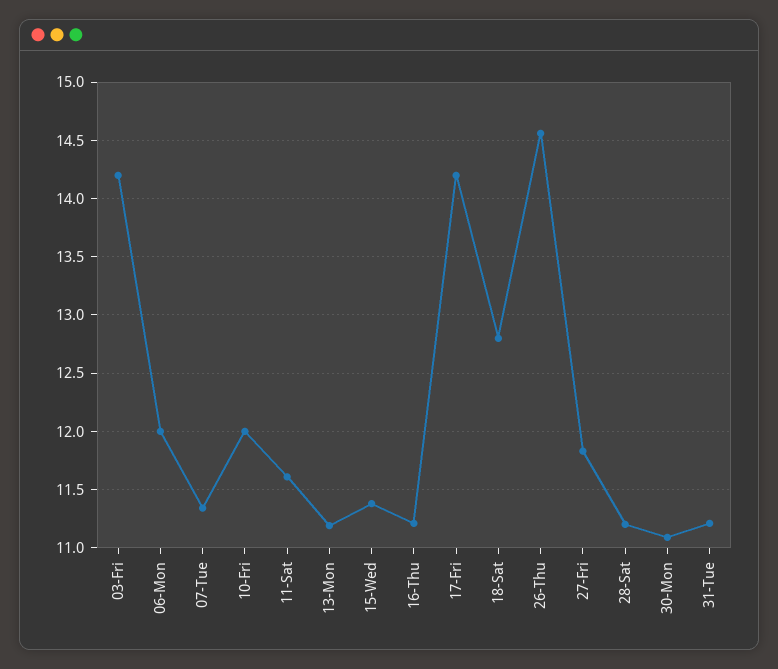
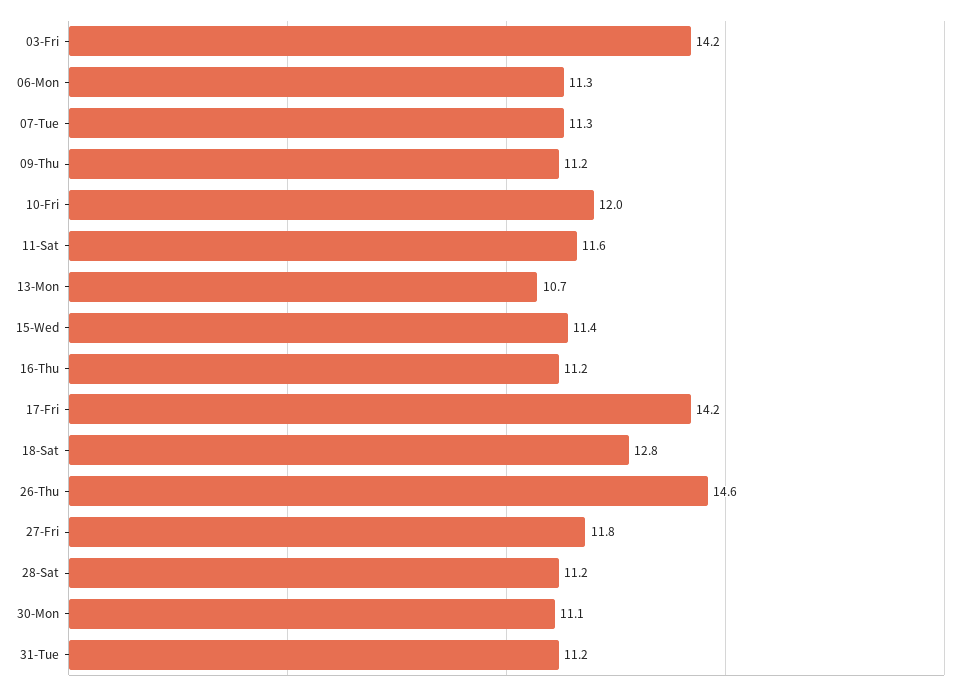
  {
    "03-Fri": 14.2,
-   "06-Mon": 12,
+   "06-Mon": 11.3,
    "07-Tue": 11.3,
    "10-Fri": 12,
    "11-Sat": 11.6,
-   "13-Mon": 11.2,
+   "13-Mon": 10.7,
    "15-Wed": 11.4,
    "16-Thu": 11.2,
    "17-Fri": 14.2,
    "18-Sat": 12.8,
    "26-Thu": 14.6,
    "27-Fri": 11.8,
    "28-Sat": 11.2,
    "30-Mon": 11.1,
-   "31-Tue": 11.2
+   "31-Tue": 11.2,
+   "09-Thu": 11.2
  }

